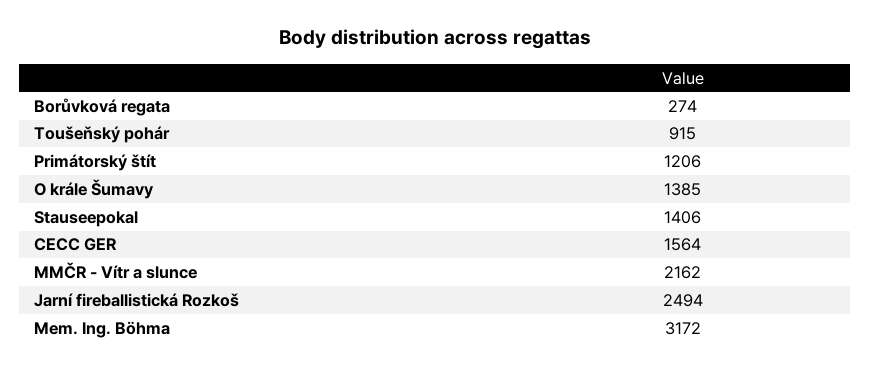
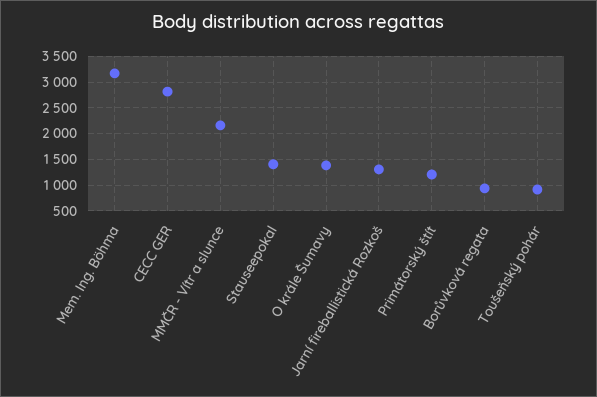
  {
-   "Borůvková regata": 274,
+   "Borůvková regata": 1000,
    "Toušeňský pohár": 915,
    "Primátorský štít": 1206,
    "O krále Šumavy": 1385,
    "Stauseepokal": 1406,
-   "CECC GER": 1564,
+   "CECC GER": 2750,
    "MMČR - Vítr a slunce": 2162,
-   "Jarní fireballistická Rozkoš": 2494,
+   "Jarní fireballistická Rozkoš": 1250,
    "Mem. Ing. Böhma": 3172
  }

